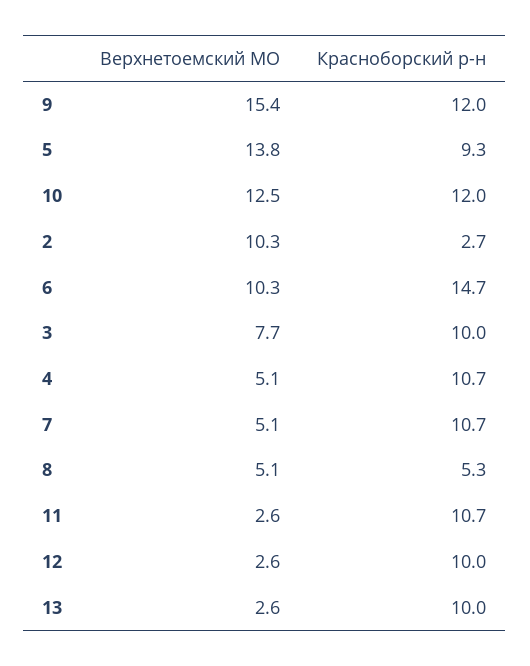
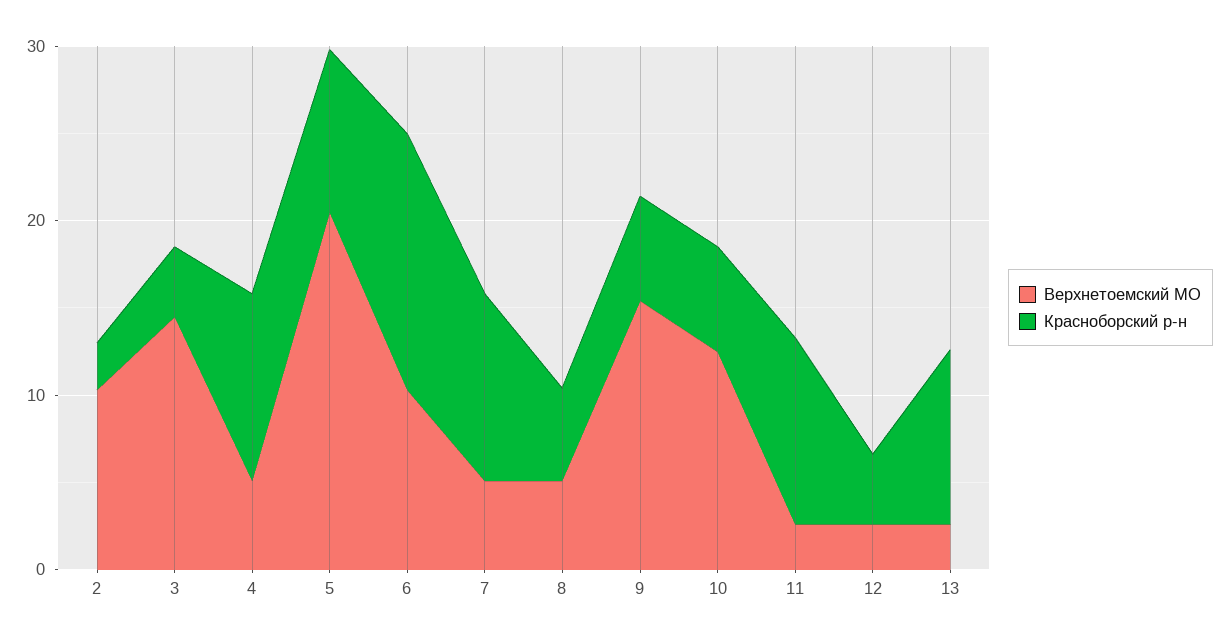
  {
    "Верхнетоемский МО": {
      "9": 15.4,
-     "5": 13.8,
+     "5": 20,
      "10": 12.5,
      "2": 10.3,
      "6": 10.3,
-     "3": 7.7,
+     "3": 14,
      "4": 5.1,
      "7": 5.1,
      "8": 5.1,
      "11": 2.6,
      "12": 2.6,
      "13": 2.6
    },
    "Красноборский р-н": {
-     "9": 12,
+     "9": 6,
      "5": 9.3,
-     "10": 12,
+     "10": 6,
      "2": 2.7,
      "6": 14.7,
-     "3": 10,
+     "3": 4,
      "4": 10.7,
      "7": 10.7,
      "8": 5.3,
      "11": 10.7,
-     "12": 10,
+     "12": 4,
      "13": 10
    }
  }

